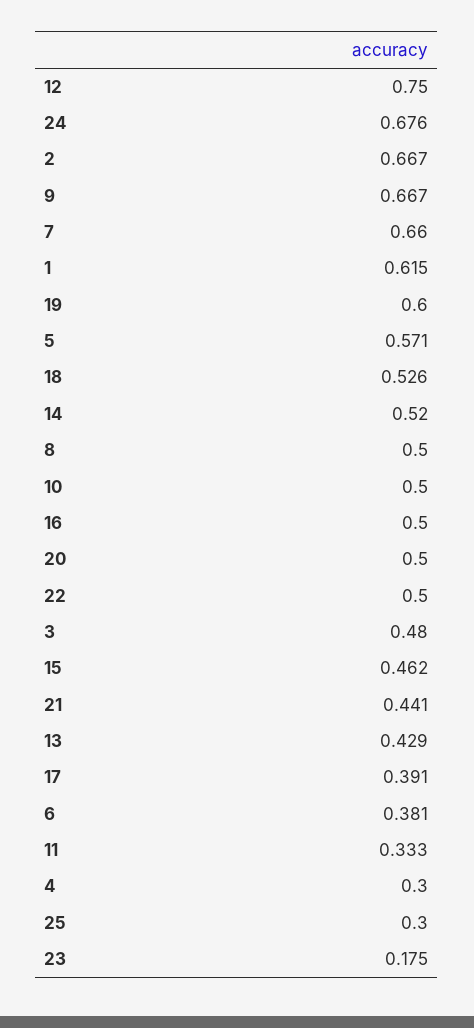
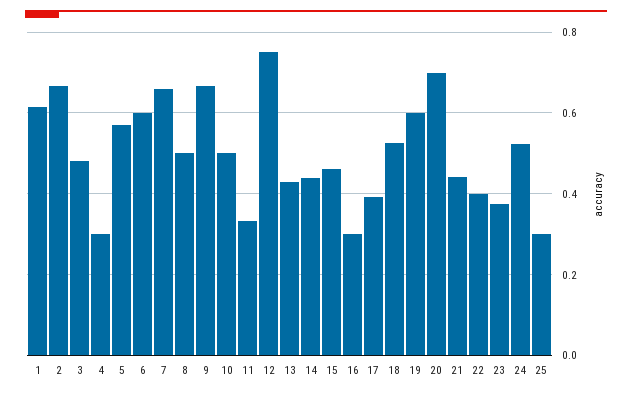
  {
    "12": 0.75,
-   "24": 0.676,
+   "24": 0.52,
    "2": 0.667,
    "9": 0.667,
    "7": 0.66,
    "1": 0.615,
    "19": 0.6,
    "5": 0.571,
    "18": 0.526,
-   "14": 0.52,
+   "14": 0.44,
    "8": 0.5,
    "10": 0.5,
-   "16": 0.5,
+   "16": 0.3,
-   "20": 0.5,
+   "20": 0.7,
-   "22": 0.5,
+   "22": 0.4,
    "3": 0.48,
    "15": 0.462,
    "21": 0.441,
    "13": 0.429,
    "17": 0.391,
-   "6": 0.381,
+   "6": 0.6,
    "11": 0.333,
    "4": 0.3,
    "25": 0.3,
-   "23": 0.175
+   "23": 0.38
  }

